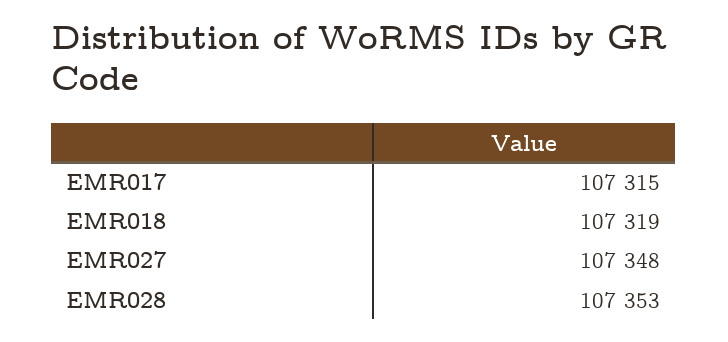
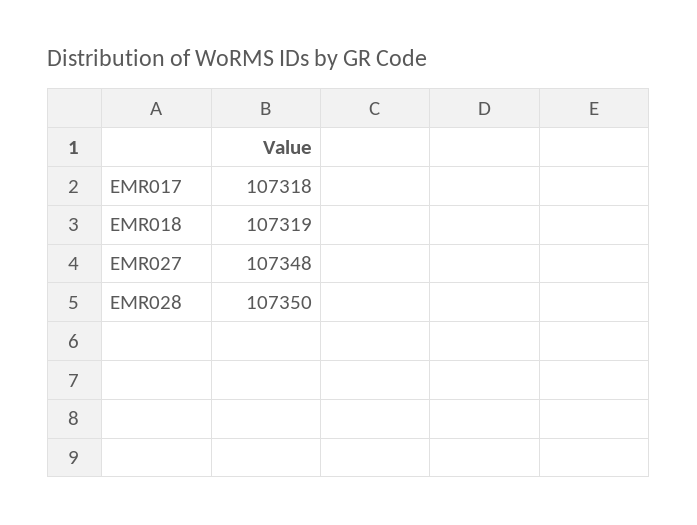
  {
-   "EMR017": 107315,
+   "EMR017": 107318,
    "EMR018": 107319,
    "EMR027": 107348,
-   "EMR028": 107353
+   "EMR028": 107350
  }

